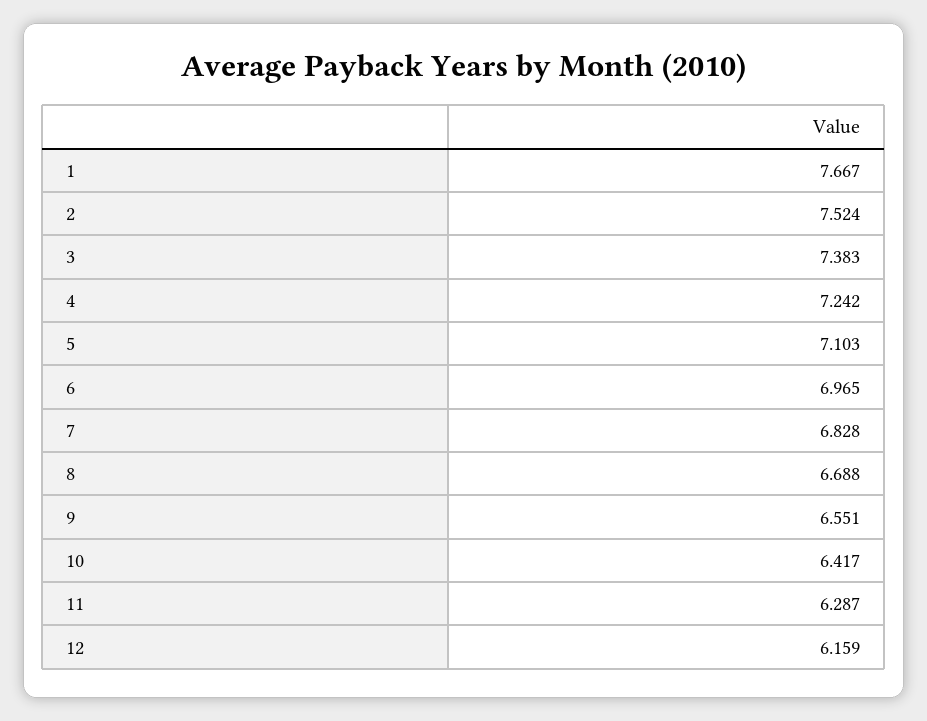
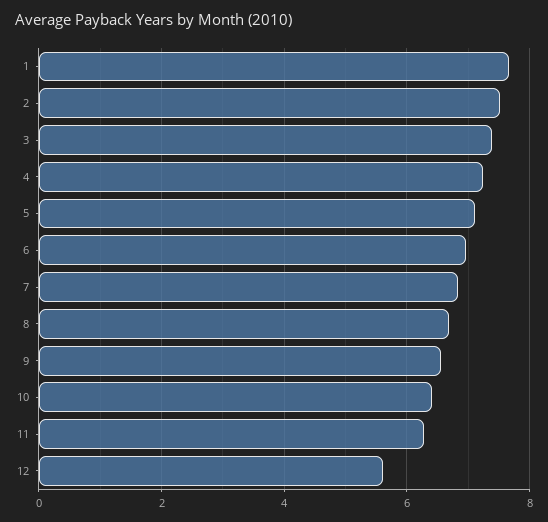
  {
    "1": 7.667,
    "2": 7.524,
    "3": 7.383,
    "4": 7.242,
    "5": 7.103,
    "6": 6.965,
    "7": 6.828,
    "8": 6.688,
    "9": 6.551,
    "10": 6.417,
    "11": 6.287,
-   "12": 6.159
+   "12": 5.6
  }

